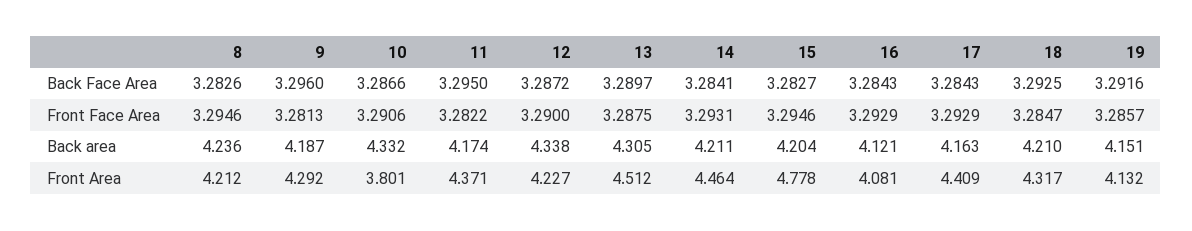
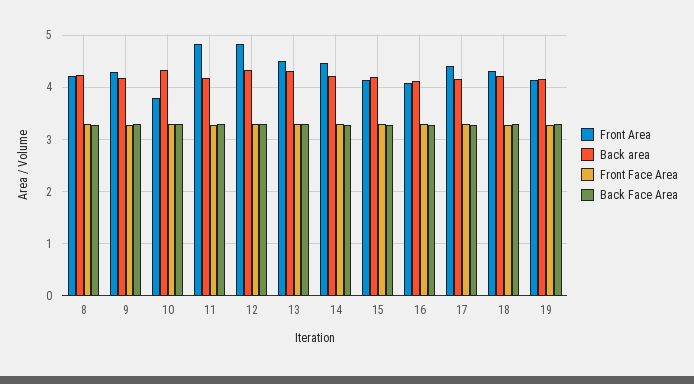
  {
    "Back Face Area": {
      "8": 3.2826,
      "9": 3.296,
      "10": 3.2866,
      "11": 3.295,
      "12": 3.2872,
      "13": 3.2897,
      "14": 3.2841,
      "15": 3.2827,
      "16": 3.2843,
      "17": 3.2843,
      "18": 3.2925,
      "19": 3.2916
    },
    "Front Face Area": {
      "8": 3.2946,
      "9": 3.2813,
      "10": 3.2906,
      "11": 3.2822,
      "12": 3.29,
      "13": 3.2875,
      "14": 3.2931,
      "15": 3.2946,
      "16": 3.2929,
      "17": 3.2929,
      "18": 3.2847,
      "19": 3.2857
    },
    "Back area": {
      "8": 4.236,
      "9": 4.187,
      "10": 4.332,
      "11": 4.174,
      "12": 4.338,
      "13": 4.305,
      "14": 4.211,
      "15": 4.204,
      "16": 4.121,
      "17": 4.163,
      "18": 4.21,
      "19": 4.151
    },
    "Front Area": {
      "8": 4.212,
      "9": 4.292,
      "10": 3.801,
-     "11": 4.371,
+     "11": 4.8,
-     "12": 4.227,
+     "12": 4.8,
      "13": 4.512,
      "14": 4.464,
-     "15": 4.778,
+     "15": 4.2,
      "16": 4.081,
      "17": 4.409,
      "18": 4.317,
      "19": 4.132
    }
  }

